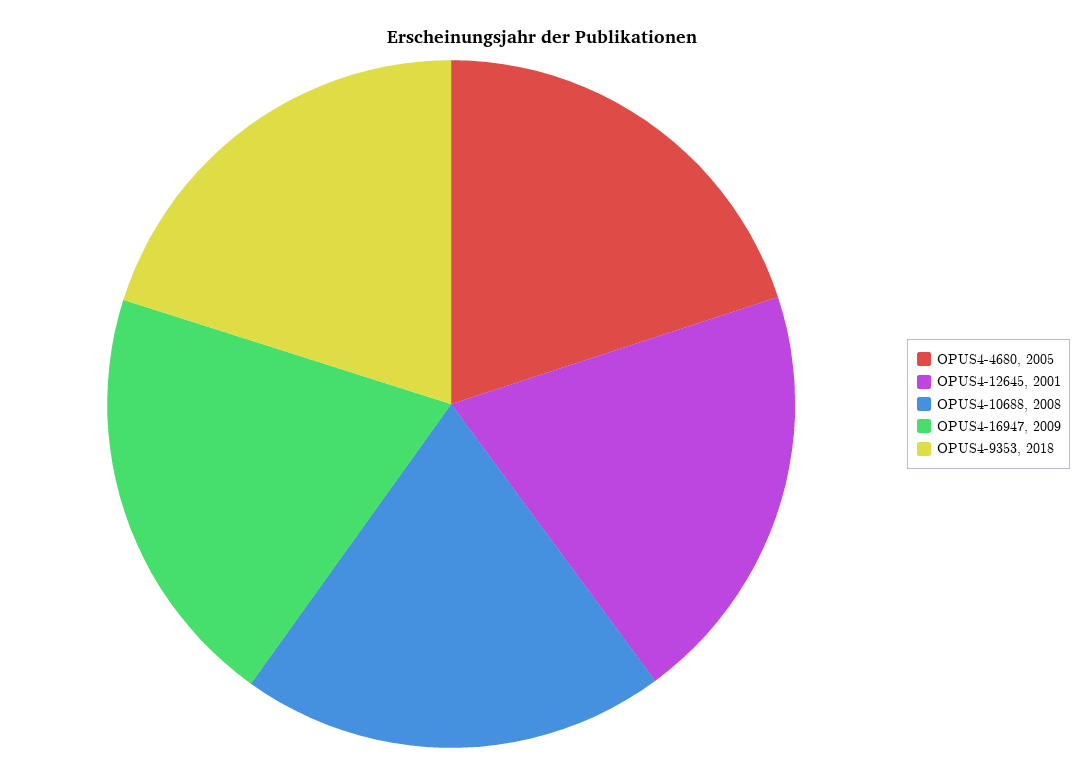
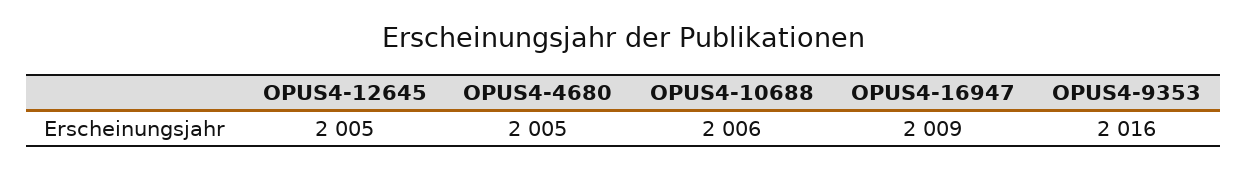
  {
    "OPUS4-4680": 2005,
-   "OPUS4-12645": 2001,
+   "OPUS4-12645": 2005,
-   "OPUS4-10688": 2008,
+   "OPUS4-10688": 2006,
    "OPUS4-16947": 2009,
-   "OPUS4-9353": 2018
+   "OPUS4-9353": 2016
  }

